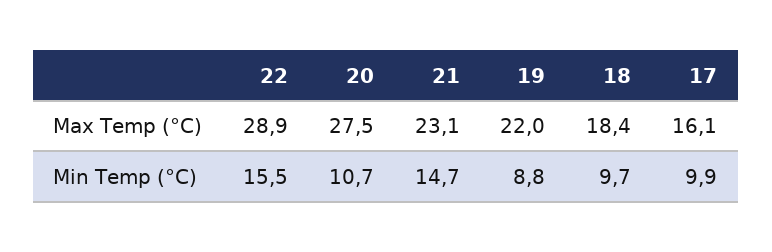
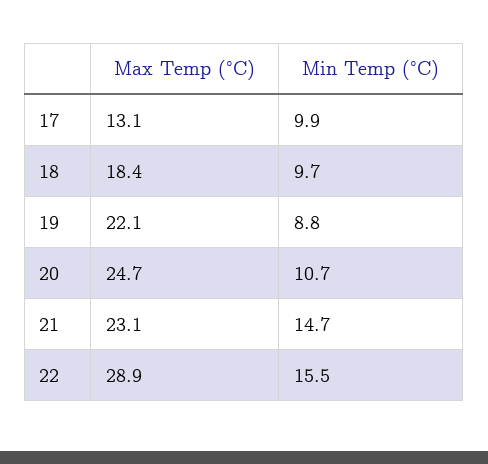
  {
    "22": {
      "Max Temp (°C)": 28.9,
      "Min Temp (°C)": 15.5
    },
    "20": {
-     "Max Temp (°C)": 27.5,
+     "Max Temp (°C)": 24.7,
      "Min Temp (°C)": 10.7
    },
    "21": {
      "Max Temp (°C)": 23.1,
      "Min Temp (°C)": 14.7
    },
    "19": {
-     "Max Temp (°C)": 22,
+     "Max Temp (°C)": 22.1,
      "Min Temp (°C)": 8.8
    },
    "18": {
      "Max Temp (°C)": 18.4,
      "Min Temp (°C)": 9.7
    },
    "17": {
-     "Max Temp (°C)": 16.1,
+     "Max Temp (°C)": 13.1,
      "Min Temp (°C)": 9.9
    }
  }

